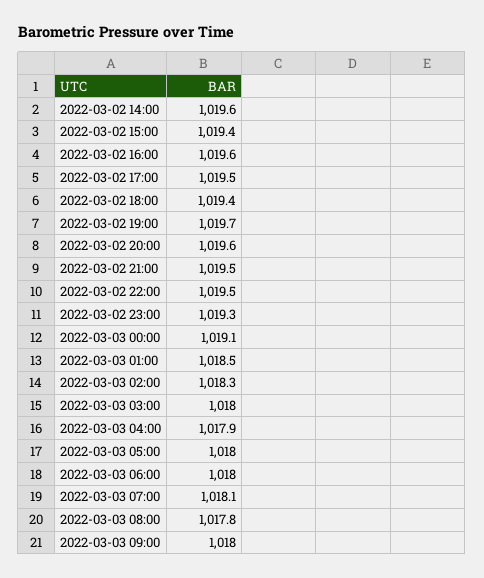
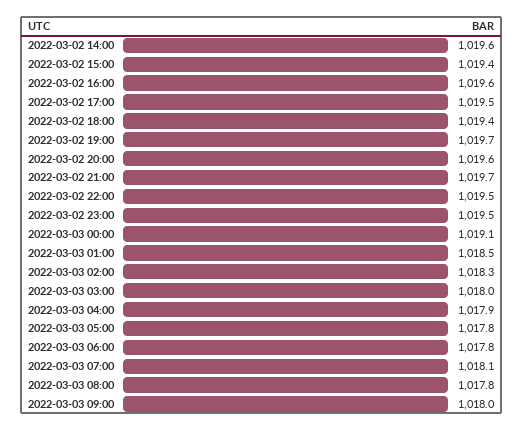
  {
    "2022-03-02 14:00": 1019.6,
    "2022-03-02 15:00": 1019.4,
    "2022-03-02 16:00": 1019.6,
    "2022-03-02 17:00": 1019.5,
    "2022-03-02 18:00": 1019.4,
    "2022-03-02 19:00": 1019.7,
    "2022-03-02 20:00": 1019.6,
-   "2022-03-02 21:00": 1019.5,
+   "2022-03-02 21:00": 1019.7,
    "2022-03-02 22:00": 1019.5,
-   "2022-03-02 23:00": 1019.3,
+   "2022-03-02 23:00": 1019.5,
    "2022-03-03 00:00": 1019.1,
    "2022-03-03 01:00": 1018.5,
    "2022-03-03 02:00": 1018.3,
    "2022-03-03 03:00": 1018,
    "2022-03-03 04:00": 1017.9,
-   "2022-03-03 05:00": 1018,
+   "2022-03-03 05:00": 1017.8,
-   "2022-03-03 06:00": 1018,
+   "2022-03-03 06:00": 1017.8,
    "2022-03-03 07:00": 1018.1,
    "2022-03-03 08:00": 1017.8,
    "2022-03-03 09:00": 1018
  }

